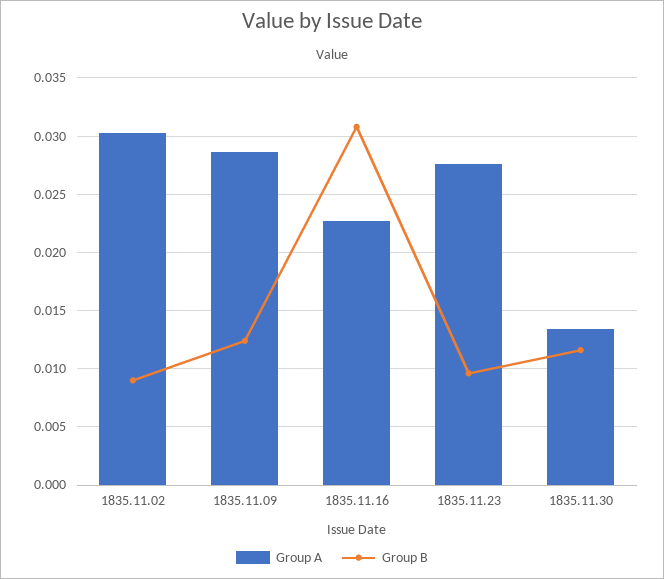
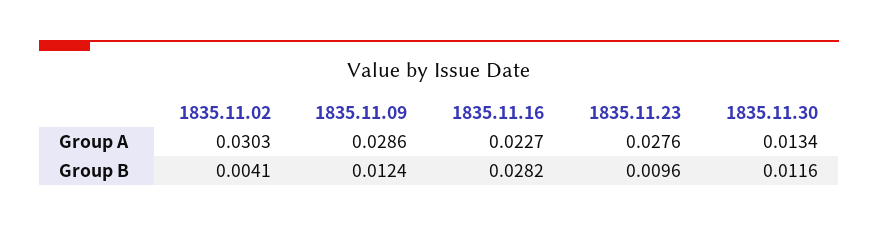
  {
    "Group A": {
      "1835.11.02": 0.0303,
      "1835.11.09": 0.0286,
      "1835.11.16": 0.0227,
      "1835.11.23": 0.0276,
      "1835.11.30": 0.0134
    },
    "Group B": {
-     "1835.11.02": 0.009,
+     "1835.11.02": 0.0041,
      "1835.11.09": 0.0124,
-     "1835.11.16": 0.031,
+     "1835.11.16": 0.0282,
      "1835.11.23": 0.0096,
      "1835.11.30": 0.0116
    }
  }

